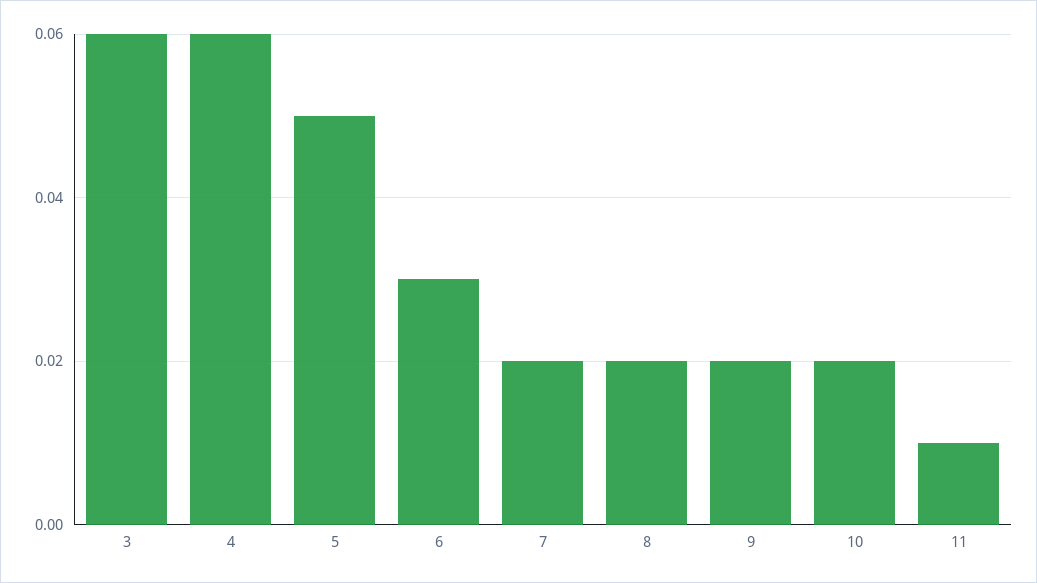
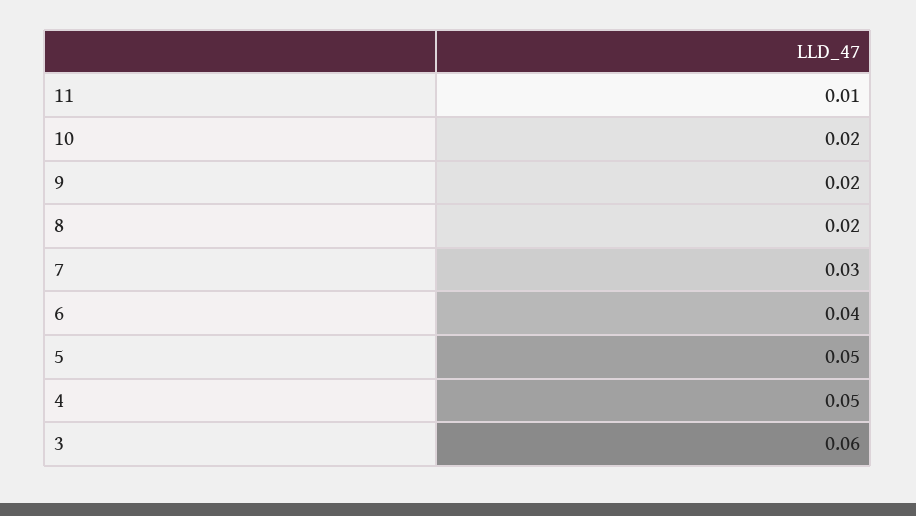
  {
    "3": 0.06,
-   "4": 0.06,
+   "4": 0.05,
    "5": 0.05,
-   "6": 0.03,
+   "6": 0.04,
-   "7": 0.02,
+   "7": 0.03,
    "8": 0.02,
    "9": 0.02,
    "10": 0.02,
    "11": 0.01
  }

